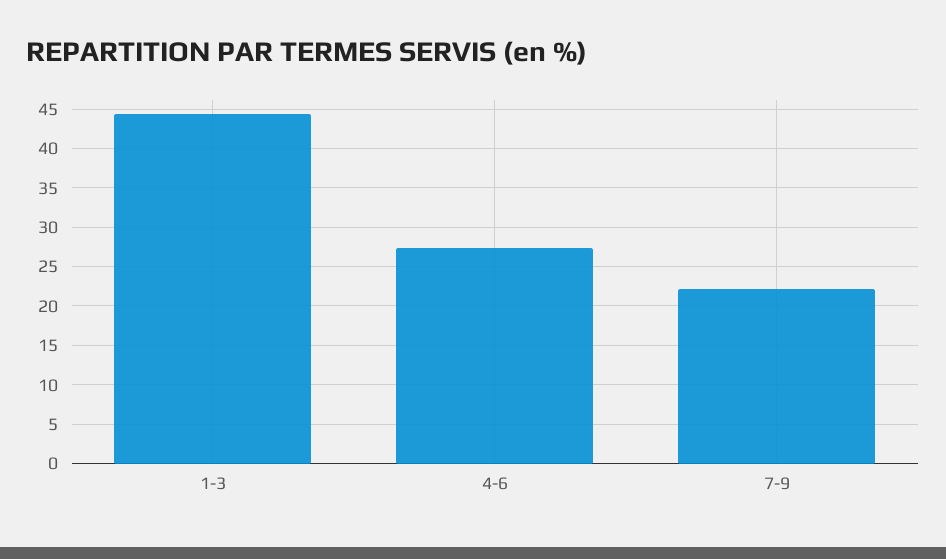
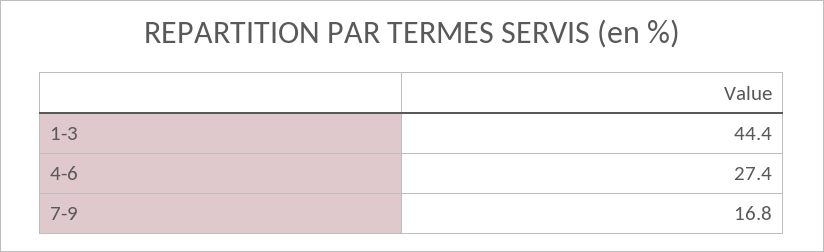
  {
    "1-3": 44.4,
    "4-6": 27.4,
-   "7-9": 22
+   "7-9": 16.8
  }

